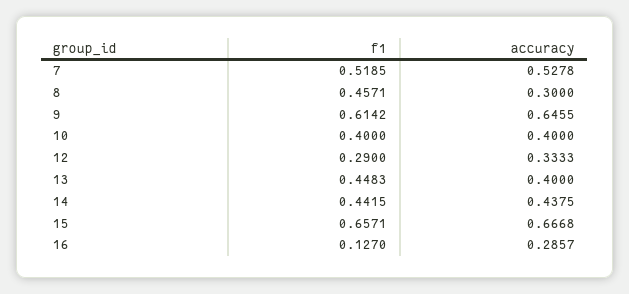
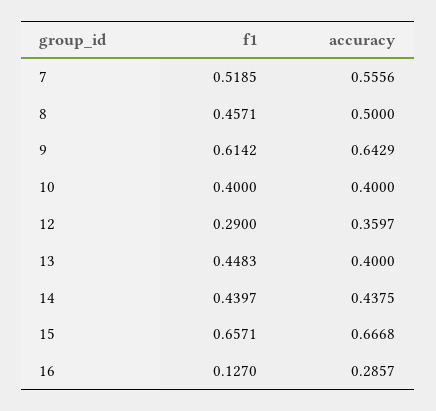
  {
    "f1": {
      "7": 0.5185,
      "8": 0.4571,
      "9": 0.6142,
      "10": 0.4,
      "12": 0.29,
      "13": 0.4483,
-     "14": 0.4415,
+     "14": 0.4397,
      "15": 0.6571,
      "16": 0.127
    },
    "accuracy": {
-     "7": 0.5278,
+     "7": 0.5556,
-     "8": 0.3,
+     "8": 0.5,
-     "9": 0.6455,
+     "9": 0.6429,
      "10": 0.4,
-     "12": 0.3333,
+     "12": 0.3597,
      "13": 0.4,
      "14": 0.4375,
      "15": 0.6668,
      "16": 0.2857
    }
  }

